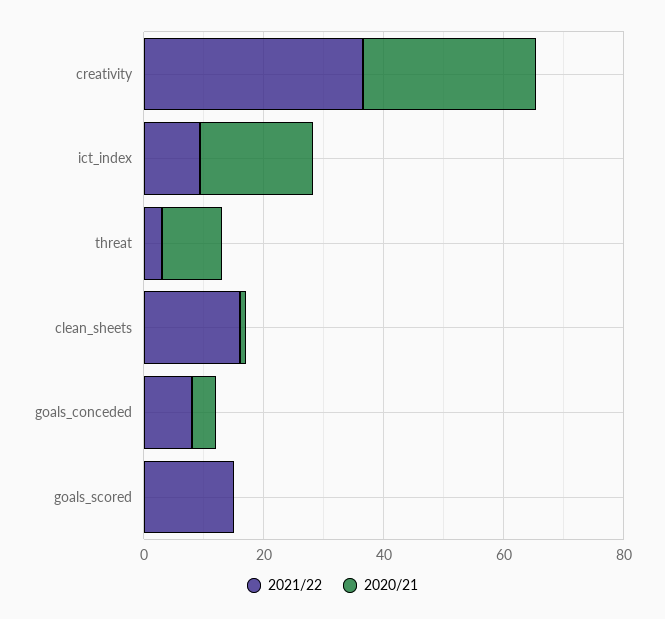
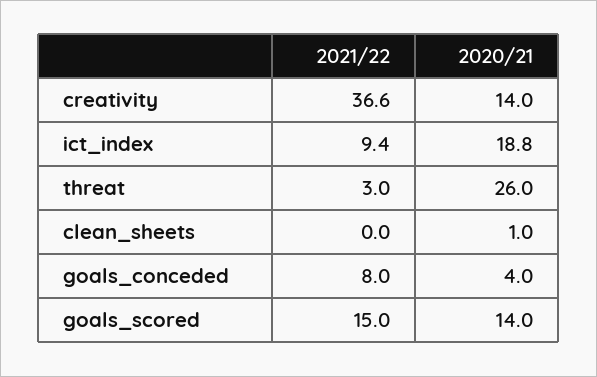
  {
    "2021/22": {
      "creativity": 36.6,
      "ict_index": 9.4,
      "threat": 3,
-     "clean_sheets": 15,
+     "clean_sheets": 0,
      "goals_conceded": 8,
      "goals_scored": 15
    },
    "2020/21": {
-     "creativity": 30,
+     "creativity": 14,
      "ict_index": 18.8,
-     "threat": 10,
+     "threat": 26,
      "clean_sheets": 1,
      "goals_conceded": 4,
-     "goals_scored": 0
+     "goals_scored": 14
    }
  }

